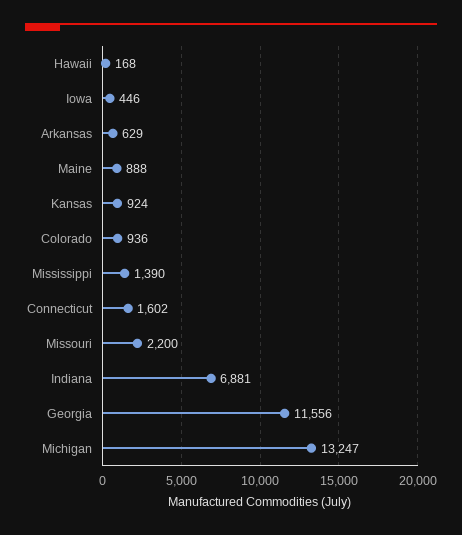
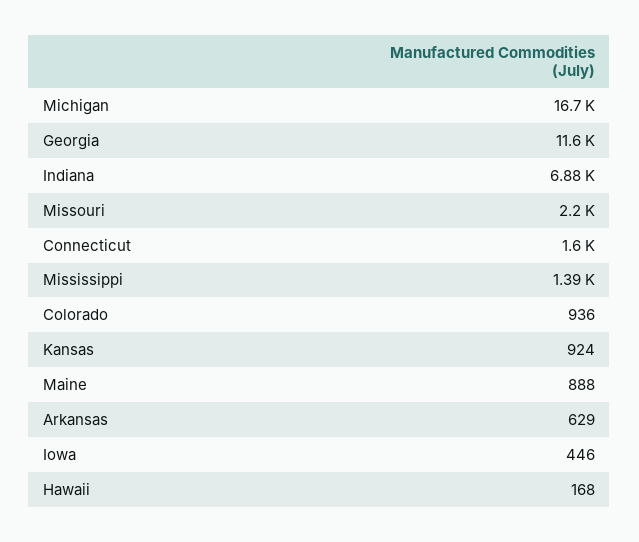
  {
    "Hawaii": 168,
    "Iowa": 446,
    "Arkansas": 629,
    "Maine": 888,
    "Kansas": 924,
    "Colorado": 936,
    "Mississippi": 1390,
    "Connecticut": 1602,
    "Missouri": 2200,
    "Indiana": 6881,
    "Georgia": 11556,
-   "Michigan": 13247
+   "Michigan": 16700
  }

